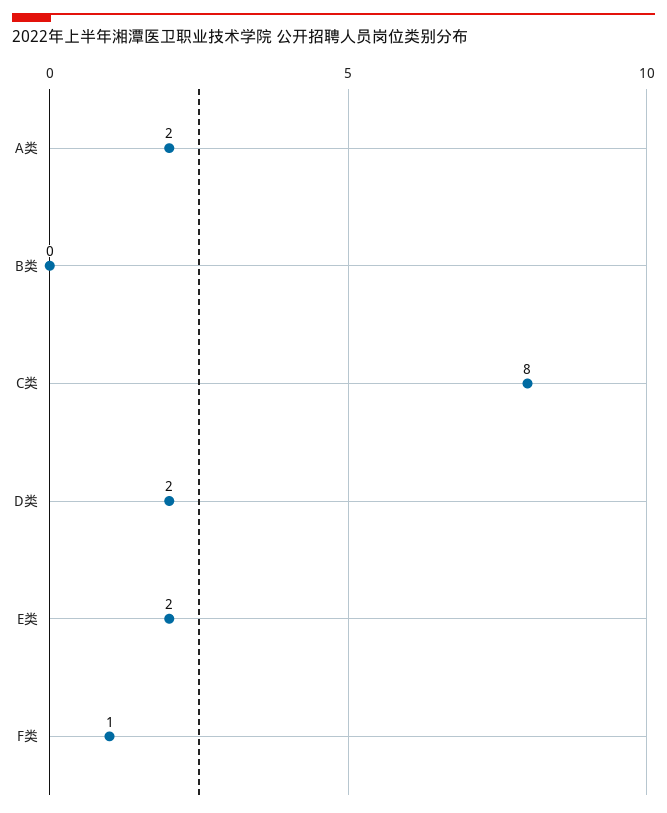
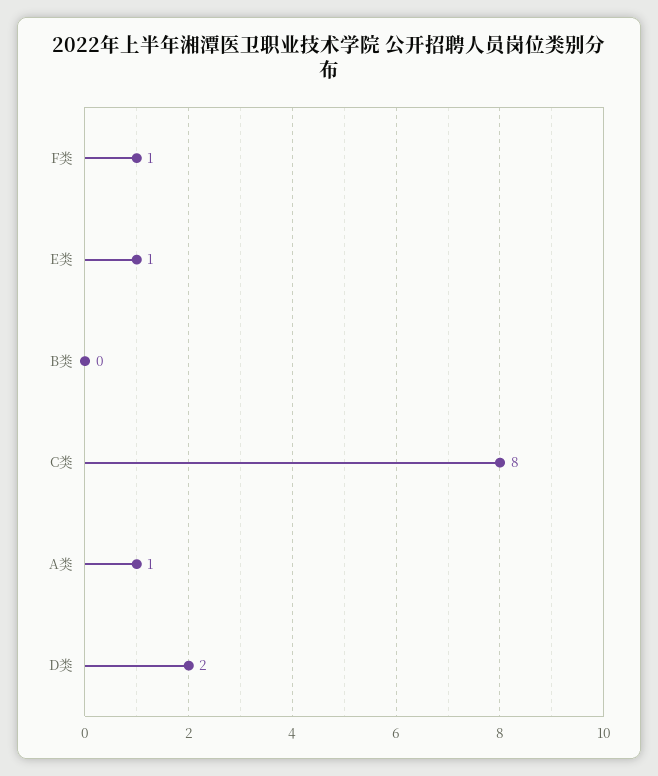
  {
-   "A类": 2,
+   "A类": 1,
    "B类": 0,
    "C类": 8,
    "D类": 2,
-   "E类": 2,
+   "E类": 1,
    "F类": 1
  }

